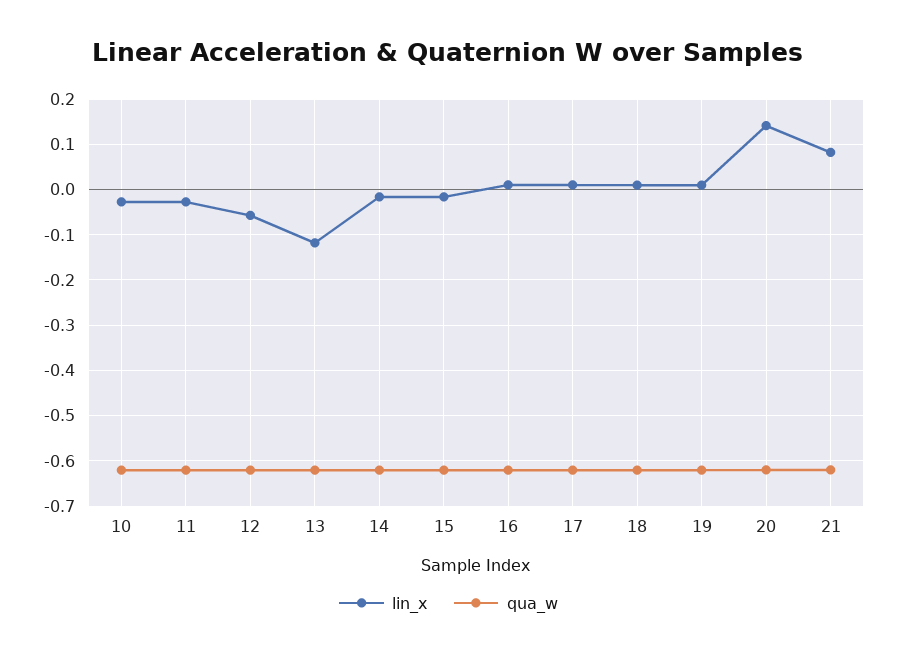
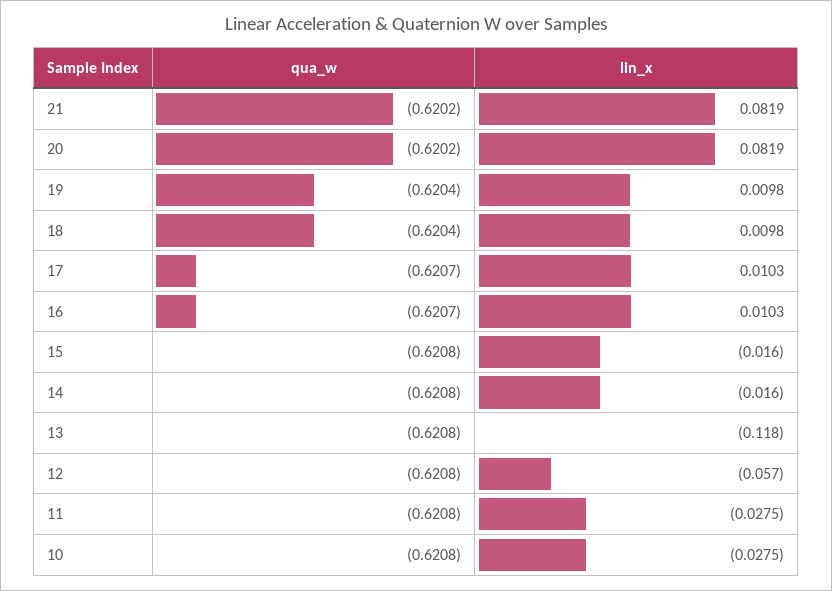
  {
    "lin_x": {
      "10": -0.0275,
      "11": -0.0275,
      "12": -0.057,
      "13": -0.118,
      "14": -0.016,
      "15": -0.016,
      "16": 0.0103,
      "17": 0.0103,
      "18": 0.0098,
      "19": 0.0098,
-     "20": 0.14,
+     "20": 0.0819,
      "21": 0.0819
    },
    "qua_w": {
      "10": -0.6208,
      "11": -0.6208,
      "12": -0.6208,
      "13": -0.6208,
      "14": -0.6208,
      "15": -0.6208,
      "16": -0.6207,
      "17": -0.6207,
      "18": -0.6204,
      "19": -0.6204,
      "20": -0.6202,
      "21": -0.6202
    }
  }

